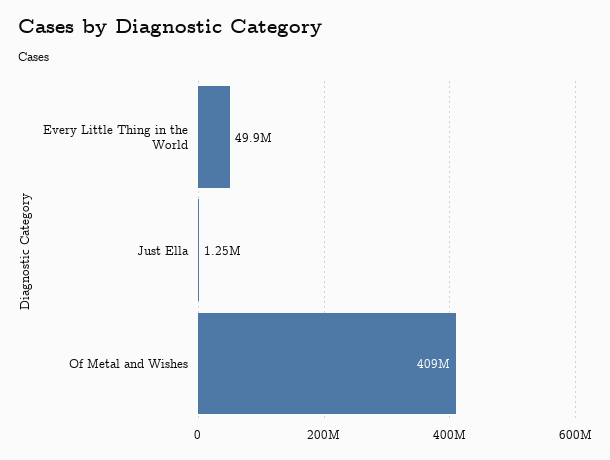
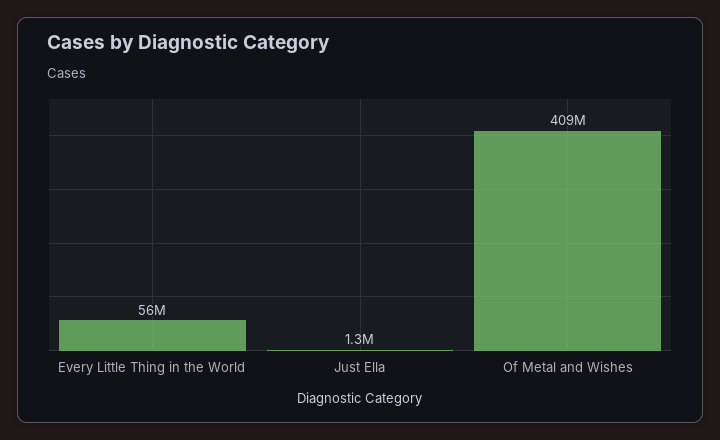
  {
-   "Every Little Thing in the World": 49900000,
+   "Every Little Thing in the World": 56000000,
    "Just Ella": 1250000,
    "Of Metal and Wishes": 409000000
  }

